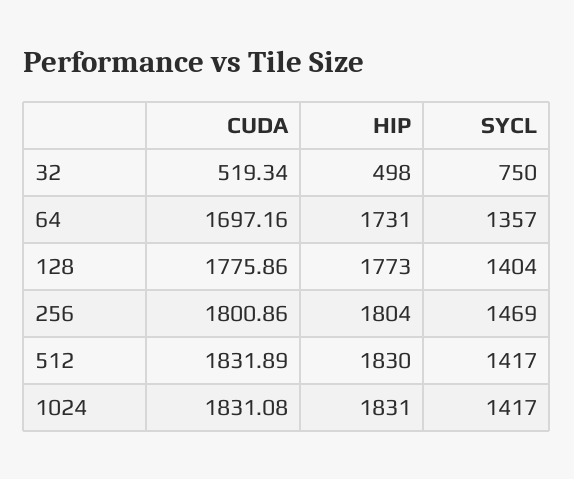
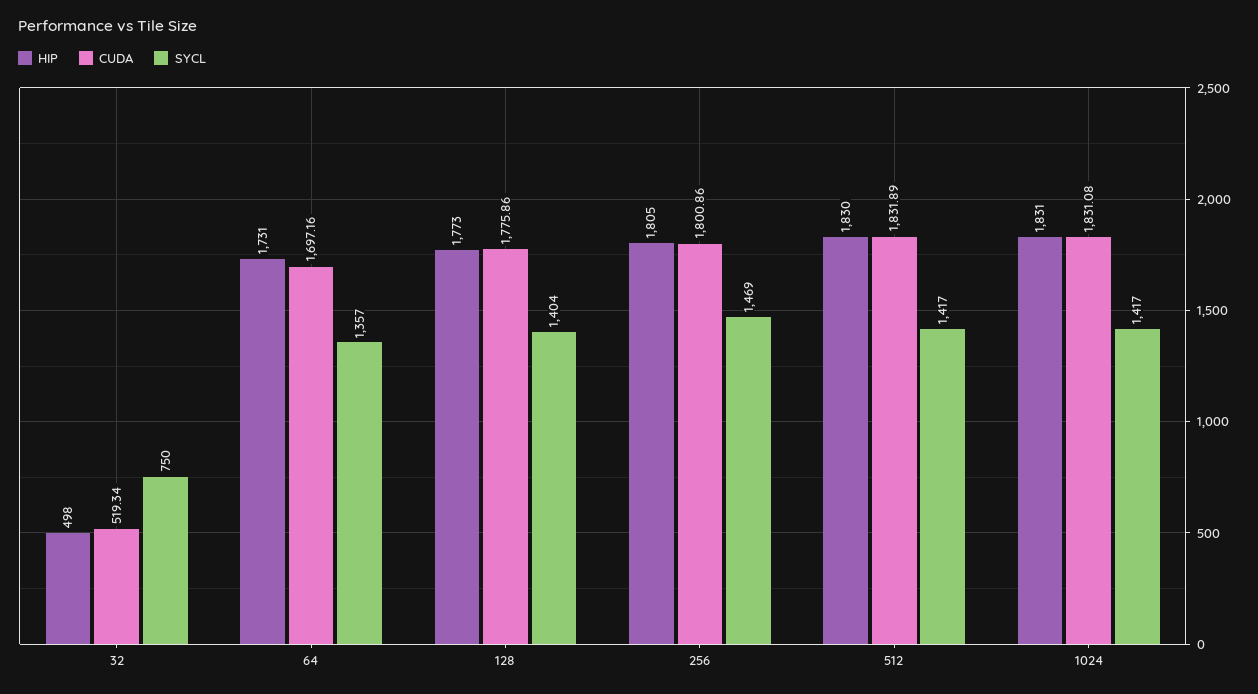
  {
    "CUDA": {
      "32": 519.34,
      "64": 1697.16,
      "128": 1775.86,
      "256": 1800.86,
      "512": 1831.89,
      "1024": 1831.08
    },
    "HIP": {
      "32": 498,
      "64": 1731,
      "128": 1773,
-     "256": 1804,
+     "256": 1805,
      "512": 1830,
      "1024": 1831
    },
    "SYCL": {
      "32": 750,
      "64": 1357,
      "128": 1404,
      "256": 1469,
      "512": 1417,
      "1024": 1417
    }
  }

